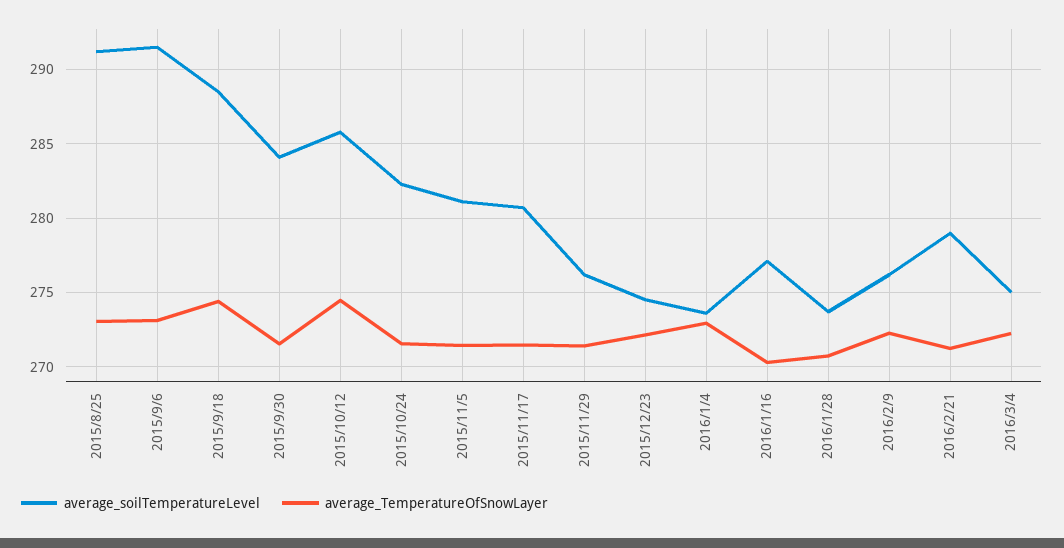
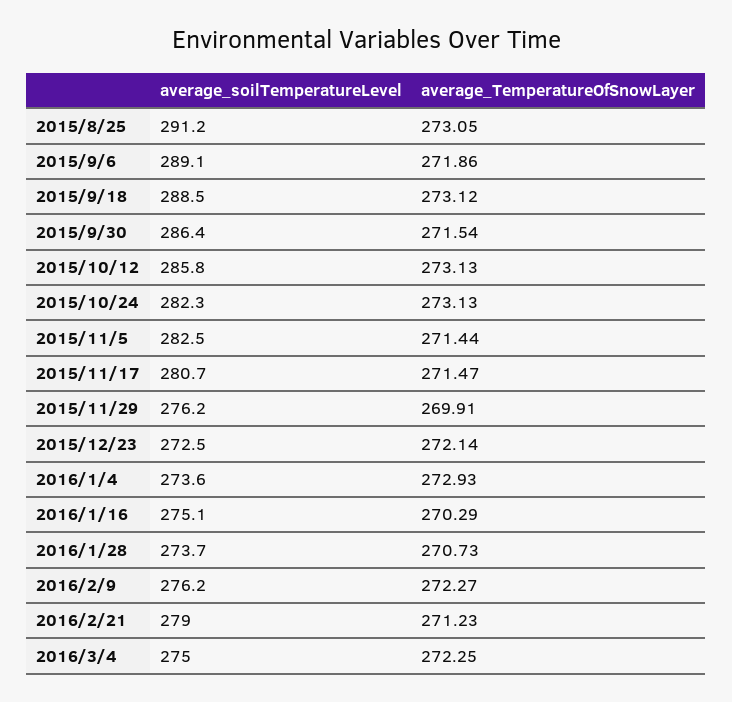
  {
    "average_soilTemperatureLevel": {
      "2015/8/25": 291.2,
-     "2015/9/6": 291.5,
+     "2015/9/6": 289.1,
      "2015/9/18": 288.5,
-     "2015/9/30": 284,
+     "2015/9/30": 286.4,
      "2015/10/12": 285.8,
      "2015/10/24": 282.3,
-     "2015/11/5": 281,
+     "2015/11/5": 282.5,
      "2015/11/17": 280.7,
      "2015/11/29": 276.2,
-     "2015/12/23": 274.5,
+     "2015/12/23": 272.5,
      "2016/1/4": 273.6,
-     "2016/1/16": 277,
+     "2016/1/16": 275.1,
      "2016/1/28": 273.7,
      "2016/2/9": 276.2,
      "2016/2/21": 279,
      "2016/3/4": 275
    },
    "average_TemperatureOfSnowLayer": {
      "2015/8/25": 273.05,
-     "2015/9/6": 273,
+     "2015/9/6": 271.86,
-     "2015/9/18": 274.5,
+     "2015/9/18": 273.12,
      "2015/9/30": 271.54,
-     "2015/10/12": 274.5,
+     "2015/10/12": 273.13,
-     "2015/10/24": 271.5,
+     "2015/10/24": 273.13,
      "2015/11/5": 271.44,
      "2015/11/17": 271.47,
-     "2015/11/29": 271.5,
+     "2015/11/29": 269.91,
      "2015/12/23": 272.14,
      "2016/1/4": 272.93,
      "2016/1/16": 270.29,
      "2016/1/28": 270.73,
      "2016/2/9": 272.27,
      "2016/2/21": 271.23,
      "2016/3/4": 272.25
    }
  }

